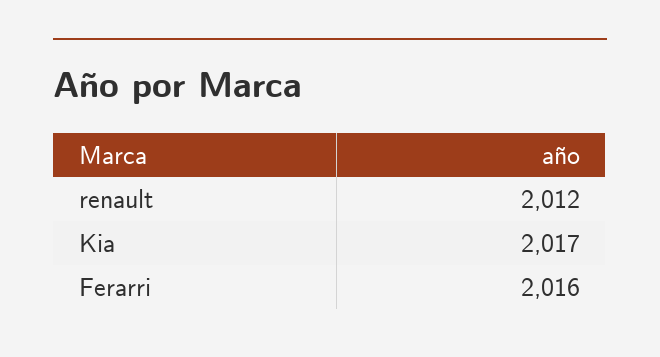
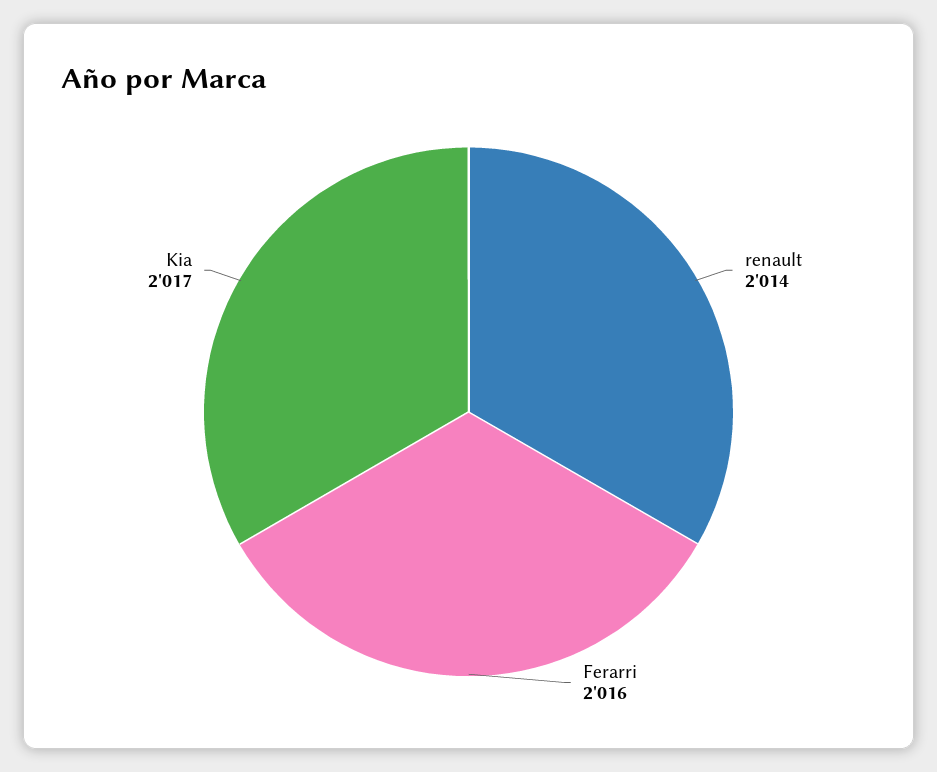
  {
-   "renault": 2012,
+   "renault": 2014,
    "Kia": 2017,
    "Ferarri": 2016
  }

